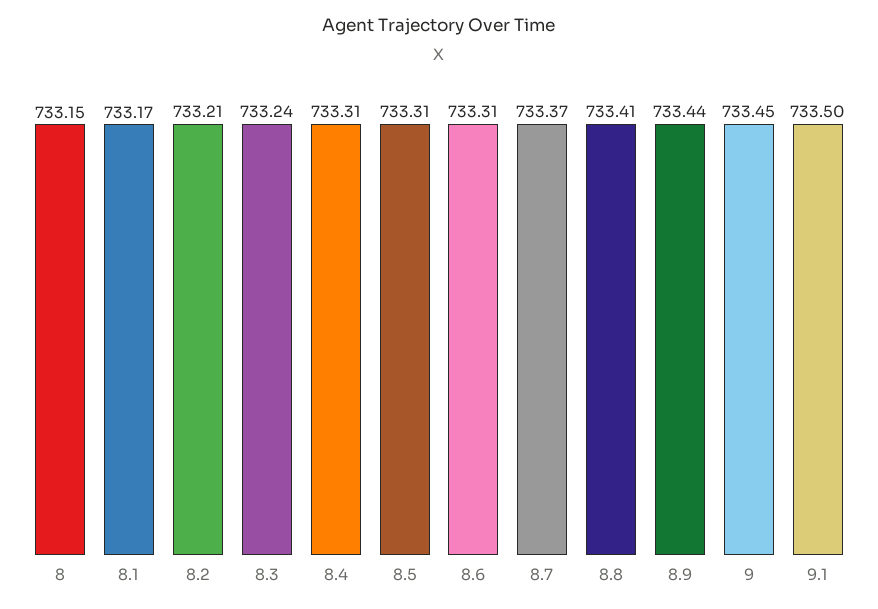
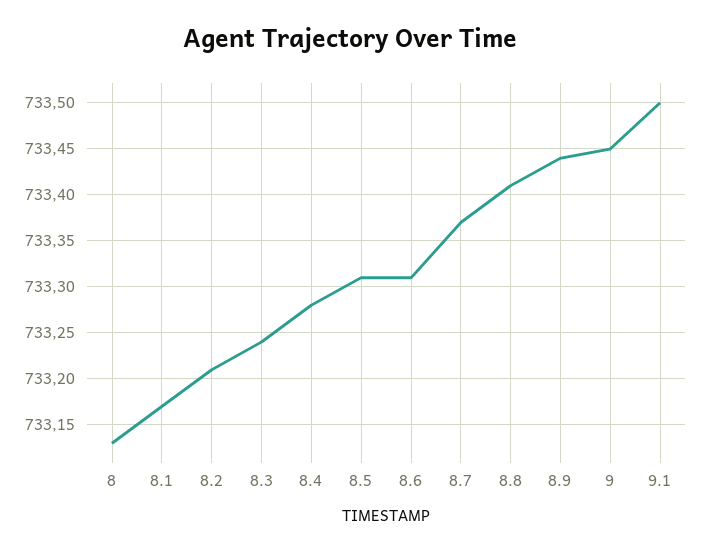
  {
-   "8": 733.15,
+   "8": 733.13,
    "8.1": 733.17,
    "8.2": 733.21,
    "8.3": 733.24,
-   "8.4": 733.31,
+   "8.4": 733.28,
    "8.5": 733.31,
    "8.6": 733.31,
    "8.7": 733.37,
    "8.8": 733.41,
    "8.9": 733.44,
    "9": 733.45,
    "9.1": 733.5
  }

